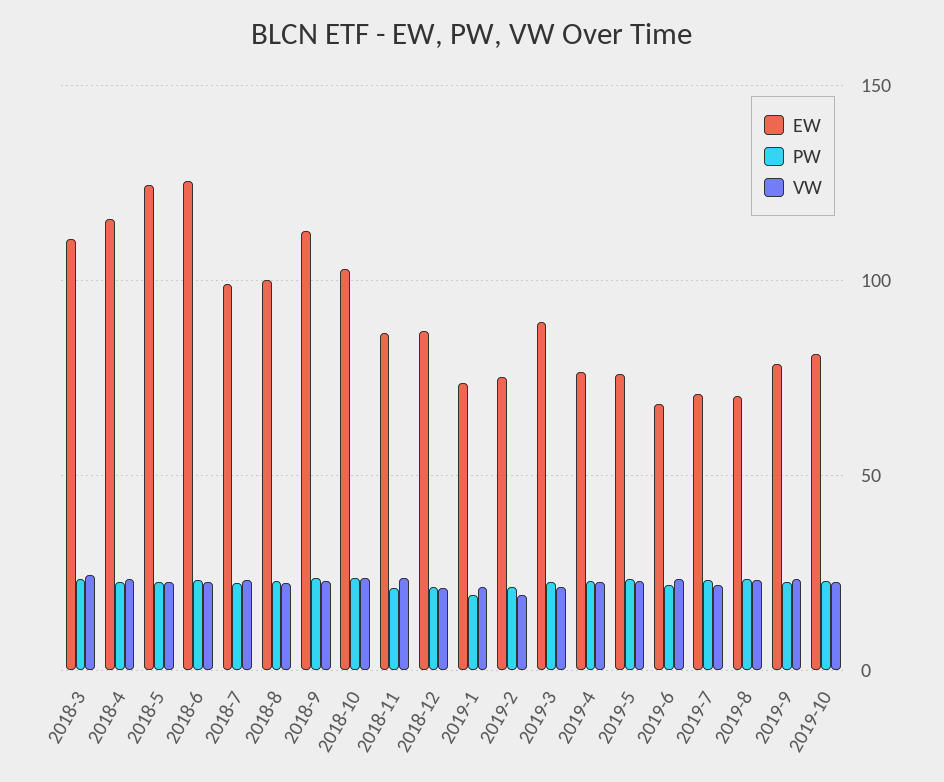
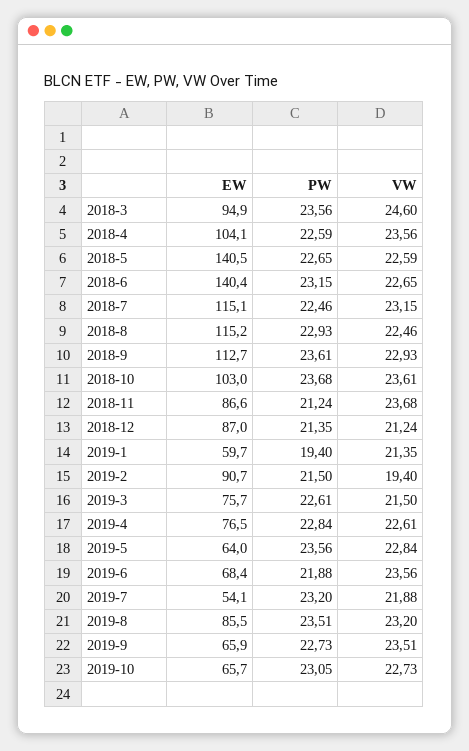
  {
    "EW": {
-     "2018-3": 110,
+     "2018-3": 94.9,
-     "2018-4": 115,
+     "2018-4": 104.1,
-     "2018-5": 125,
+     "2018-5": 140.5,
-     "2018-6": 125,
+     "2018-6": 140.4,
-     "2018-7": 100,
+     "2018-7": 115.1,
-     "2018-8": 100,
+     "2018-8": 115.2,
      "2018-9": 112.7,
      "2018-10": 103,
      "2018-11": 86.6,
      "2018-12": 87,
-     "2019-1": 75,
+     "2019-1": 59.7,
-     "2019-2": 75,
+     "2019-2": 90.7,
-     "2019-3": 90,
+     "2019-3": 75.7,
      "2019-4": 76.5,
-     "2019-5": 75,
+     "2019-5": 64,
      "2019-6": 68.4,
-     "2019-7": 70,
+     "2019-7": 54.1,
-     "2019-8": 70,
+     "2019-8": 85.5,
-     "2019-9": 80,
+     "2019-9": 65.9,
-     "2019-10": 80
+     "2019-10": 65.7
    },
    "PW": {
      "2018-3": 23.56,
      "2018-4": 22.59,
      "2018-5": 22.65,
      "2018-6": 23.15,
      "2018-7": 22.46,
      "2018-8": 22.93,
      "2018-9": 23.61,
      "2018-10": 23.68,
      "2018-11": 21.24,
      "2018-12": 21.35,
      "2019-1": 19.4,
      "2019-2": 21.5,
      "2019-3": 22.61,
      "2019-4": 22.84,
      "2019-5": 23.56,
      "2019-6": 21.88,
      "2019-7": 23.2,
      "2019-8": 23.51,
      "2019-9": 22.73,
      "2019-10": 23.05
    },
    "VW": {
      "2018-3": 24.6,
      "2018-4": 23.56,
      "2018-5": 22.59,
      "2018-6": 22.65,
      "2018-7": 23.15,
      "2018-8": 22.46,
      "2018-9": 22.93,
      "2018-10": 23.61,
      "2018-11": 23.68,
      "2018-12": 21.24,
      "2019-1": 21.35,
      "2019-2": 19.4,
      "2019-3": 21.5,
      "2019-4": 22.61,
      "2019-5": 22.84,
      "2019-6": 23.56,
      "2019-7": 21.88,
      "2019-8": 23.2,
      "2019-9": 23.51,
      "2019-10": 22.73
    }
  }

